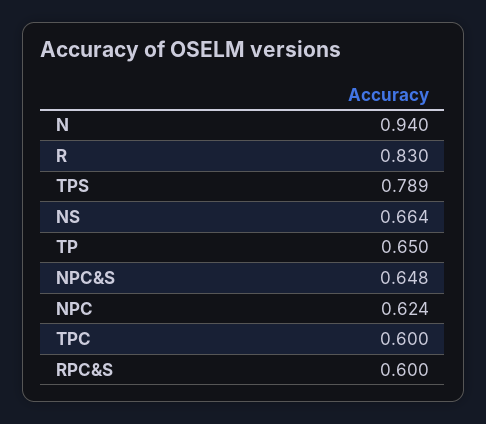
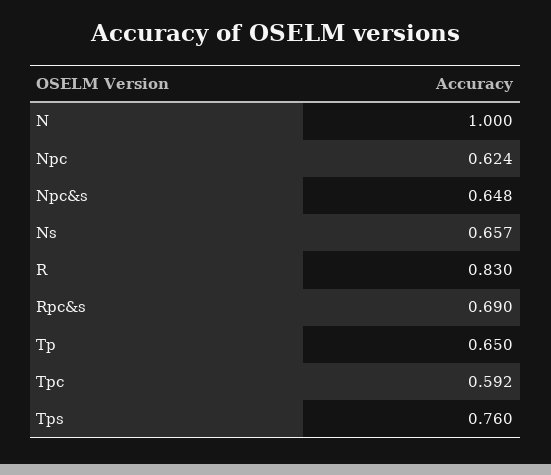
  {
-   "N": 0.94,
+   "N": 1,
    "R": 0.83,
-   "TPS": 0.789,
+   "TPS": 0.76,
-   "NS": 0.664,
+   "NS": 0.657,
    "TP": 0.65,
    "NPC&S": 0.648,
    "NPC": 0.624,
-   "TPC": 0.6,
+   "TPC": 0.592,
-   "RPC&S": 0.6
+   "RPC&S": 0.69
  }

